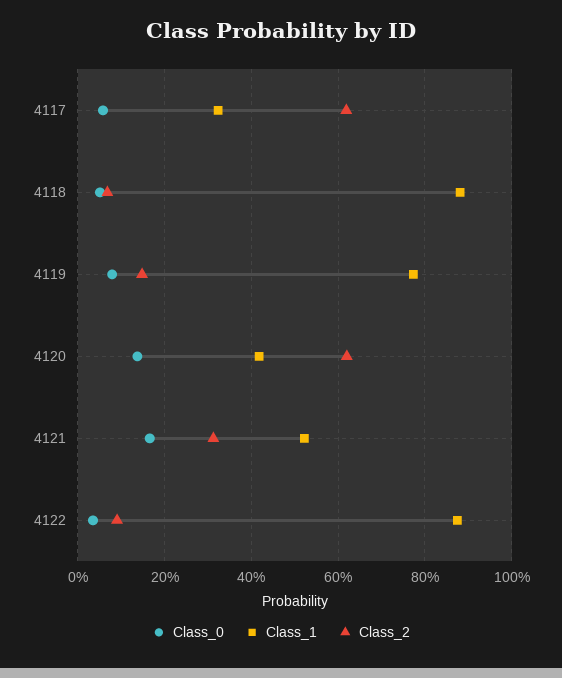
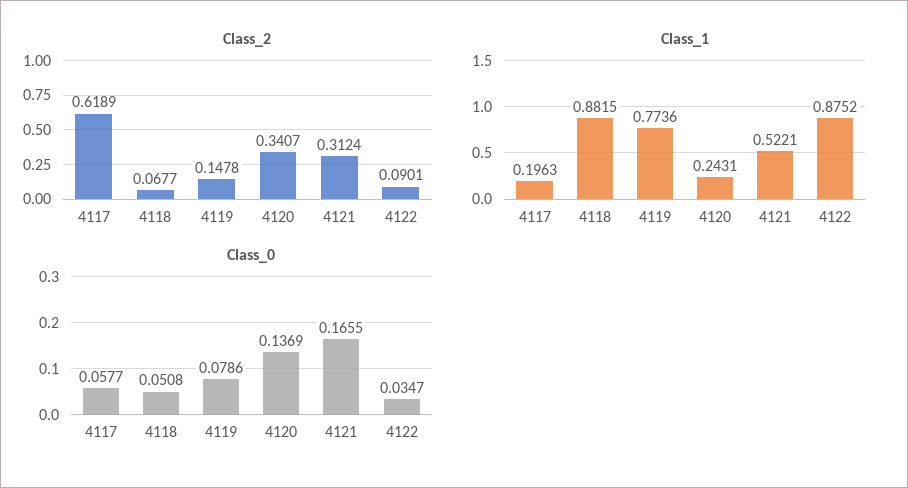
  {
    "Class_0": {
      "4117": 0.0577,
      "4118": 0.0508,
      "4119": 0.0786,
      "4120": 0.1369,
      "4121": 0.1655,
      "4122": 0.0347
    },
    "Class_1": {
-     "4117": 0.32,
+     "4117": 0.1963,
      "4118": 0.8815,
      "4119": 0.7736,
-     "4120": 0.42,
+     "4120": 0.2431,
      "4121": 0.5221,
      "4122": 0.8752
    },
    "Class_2": {
      "4117": 0.6189,
      "4118": 0.0677,
      "4119": 0.1478,
-     "4120": 0.62,
+     "4120": 0.3407,
      "4121": 0.3124,
      "4122": 0.0901
    }
  }

